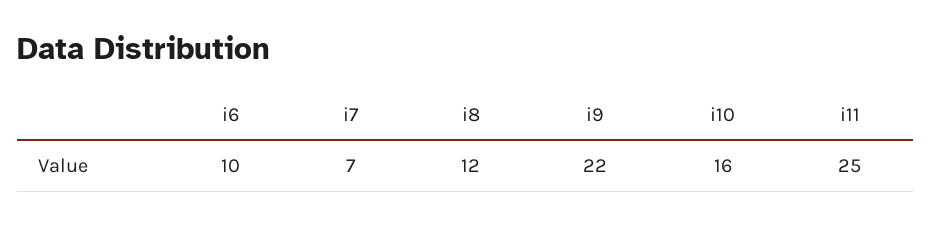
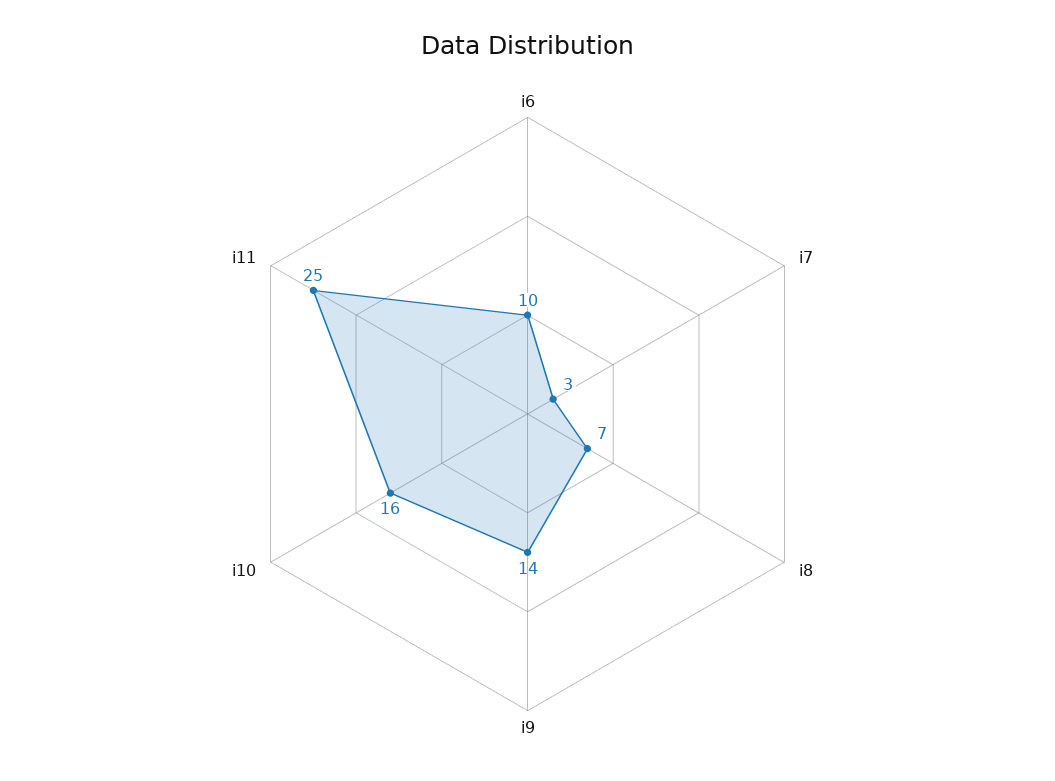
  {
    "i6": 10,
-   "i7": 7,
+   "i7": 3,
-   "i8": 12,
+   "i8": 7,
-   "i9": 22,
+   "i9": 14,
    "i10": 16,
    "i11": 25
  }

